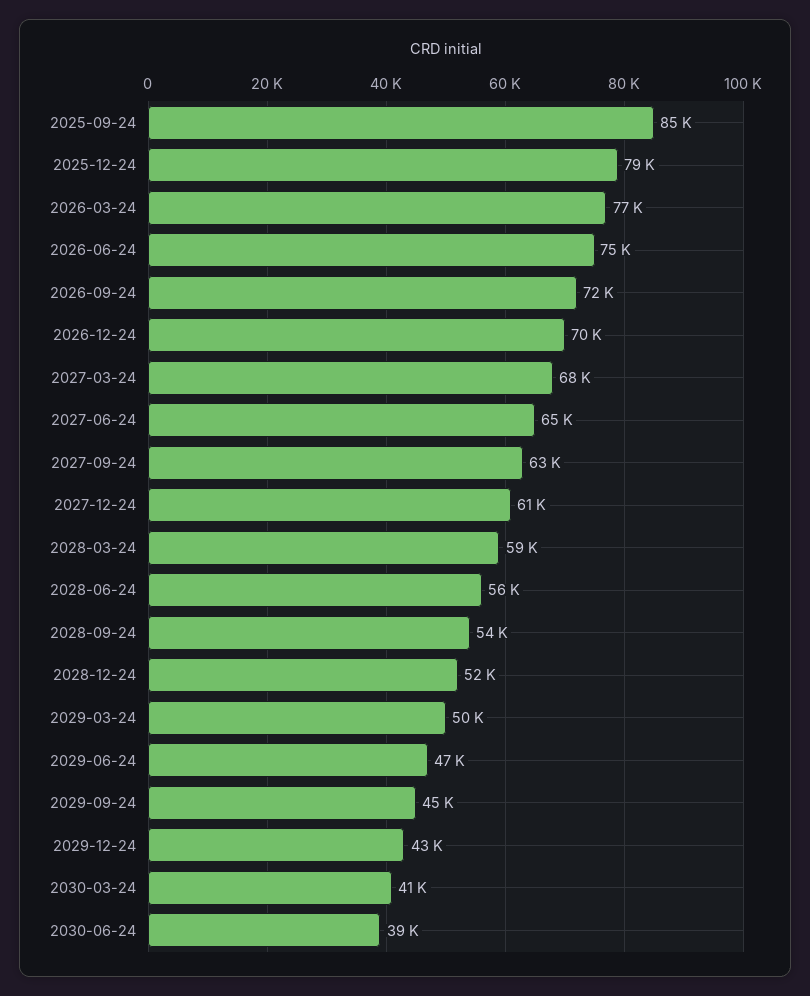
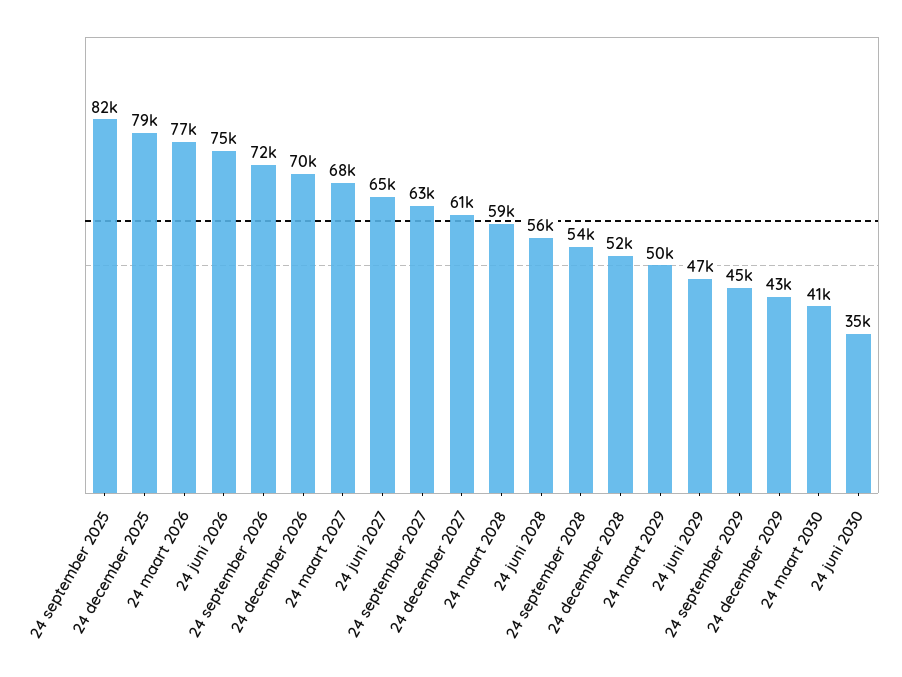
  {
-   "2025-09-24": 85000,
+   "2025-09-24": 82000,
    "2025-12-24": 79000,
    "2026-03-24": 77000,
    "2026-06-24": 75000,
    "2026-09-24": 72000,
    "2026-12-24": 70000,
    "2027-03-24": 68000,
    "2027-06-24": 65000,
    "2027-09-24": 63000,
    "2027-12-24": 61000,
    "2028-03-24": 59000,
    "2028-06-24": 56000,
    "2028-09-24": 54000,
    "2028-12-24": 52000,
    "2029-03-24": 50000,
    "2029-06-24": 47000,
    "2029-09-24": 45000,
    "2029-12-24": 43000,
    "2030-03-24": 41000,
-   "2030-06-24": 39000
+   "2030-06-24": 35000
  }

